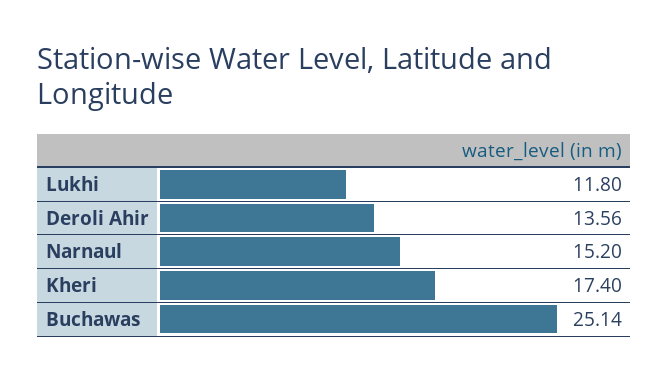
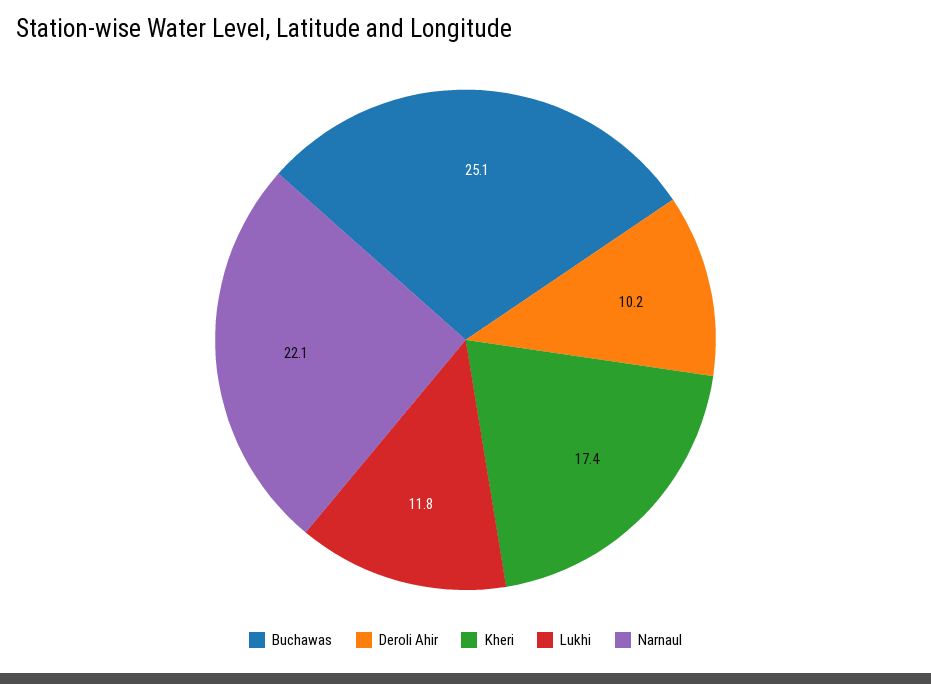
  {
    "Lukhi": 11.8,
-   "Deroli Ahir": 13.56,
+   "Deroli Ahir": 10.2,
-   "Narnaul": 15.2,
+   "Narnaul": 22.1,
    "Kheri": 17.4,
    "Buchawas": 25.14
  }

